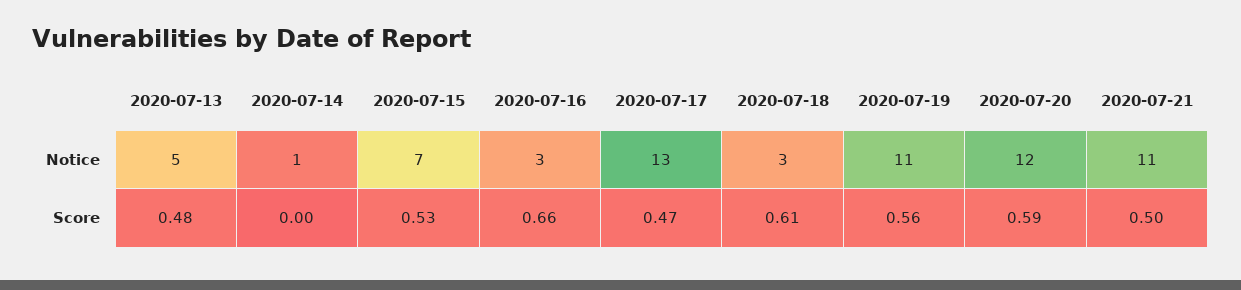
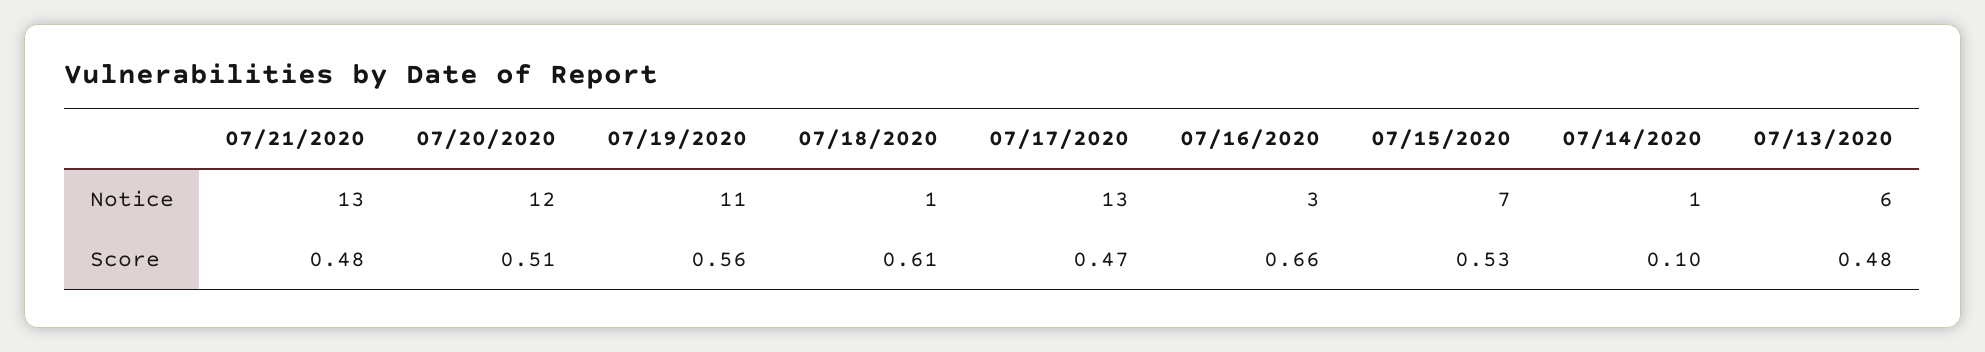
  {
    "2020-07-13": {
-     "Notice": 5,
+     "Notice": 6,
      "Score": 0.48
    },
    "2020-07-14": {
      "Notice": 1,
-     "Score": 0
+     "Score": 0.1
    },
    "2020-07-15": {
      "Notice": 7,
      "Score": 0.53
    },
    "2020-07-16": {
      "Notice": 3,
      "Score": 0.66
    },
    "2020-07-17": {
      "Notice": 13,
      "Score": 0.47
    },
    "2020-07-18": {
-     "Notice": 3,
+     "Notice": 1,
      "Score": 0.61
    },
    "2020-07-19": {
      "Notice": 11,
      "Score": 0.56
    },
    "2020-07-20": {
      "Notice": 12,
-     "Score": 0.59
+     "Score": 0.51
    },
    "2020-07-21": {
-     "Notice": 11,
+     "Notice": 13,
-     "Score": 0.5
+     "Score": 0.48
    }
  }

